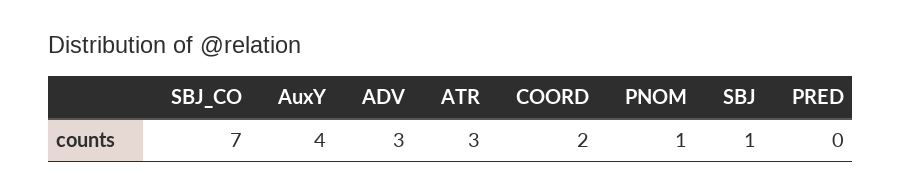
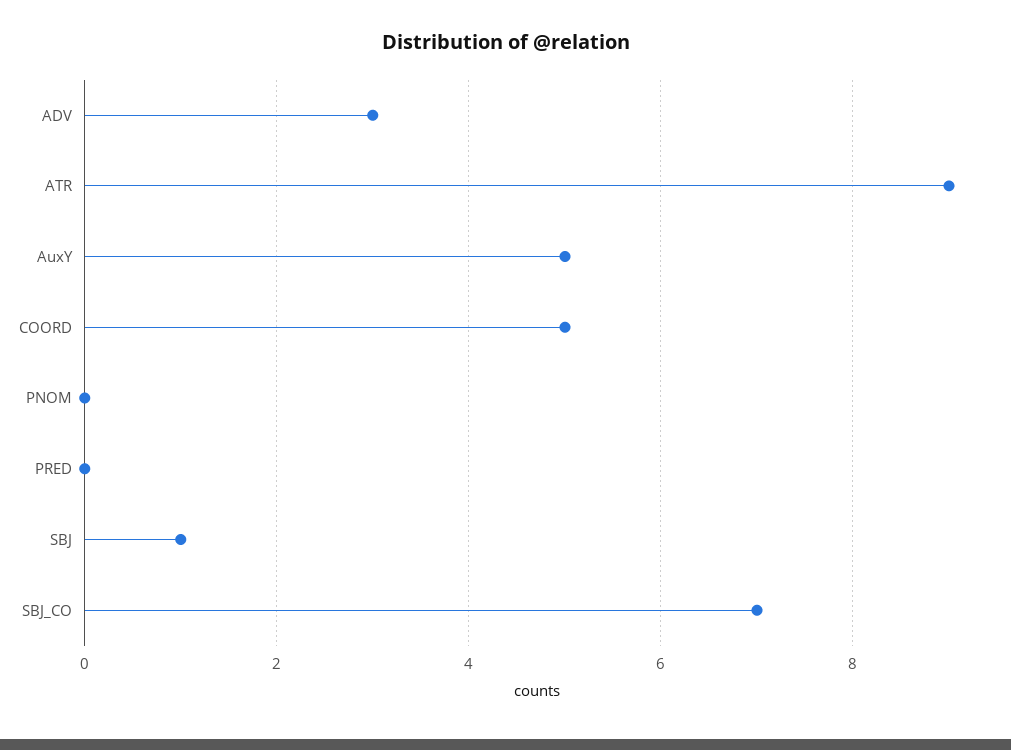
  {
    "SBJ_CO": 7,
-   "AuxY": 4,
+   "AuxY": 5,
    "ADV": 3,
-   "ATR": 3,
+   "ATR": 9,
-   "COORD": 2,
+   "COORD": 5,
-   "PNOM": 1,
+   "PNOM": 0,
    "SBJ": 1,
    "PRED": 0
  }

